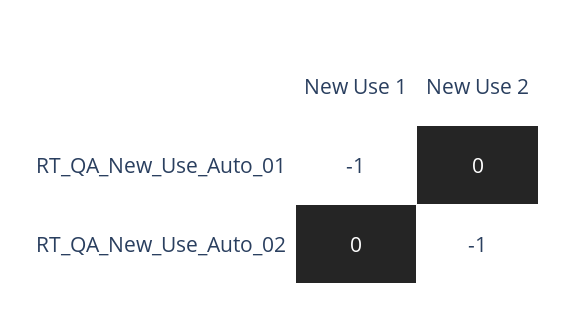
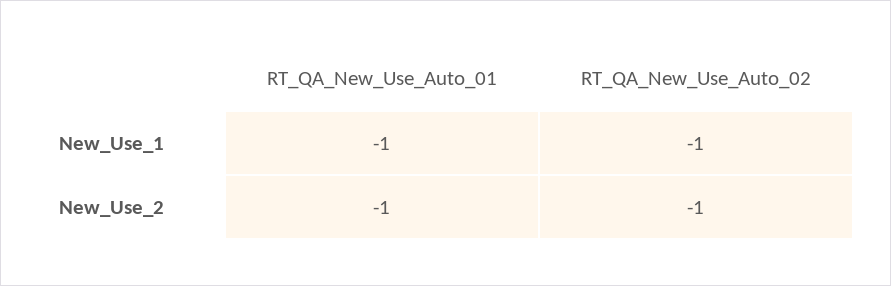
  {
    "New Use 1": {
      "RT_QA_New_Use_Auto_01": -1,
-     "RT_QA_New_Use_Auto_02": 0
+     "RT_QA_New_Use_Auto_02": -1
    },
    "New Use 2": {
-     "RT_QA_New_Use_Auto_01": 0,
+     "RT_QA_New_Use_Auto_01": -1,
      "RT_QA_New_Use_Auto_02": -1
    }
  }

